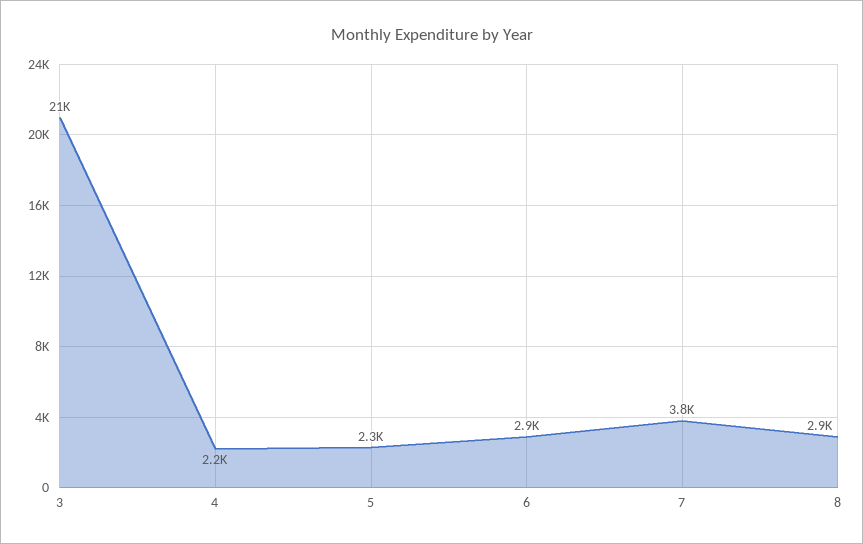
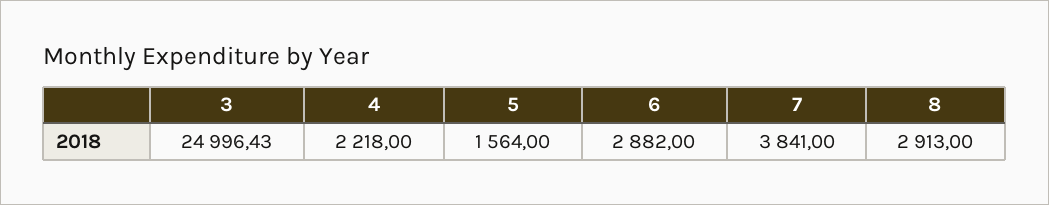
  {
-   "3": 21000,
+   "3": 24996.43,
    "4": 2218,
-   "5": 2300,
+   "5": 1564,
    "6": 2882,
    "7": 3841,
    "8": 2913
  }

